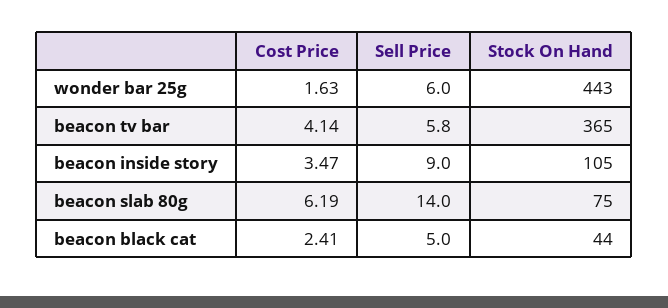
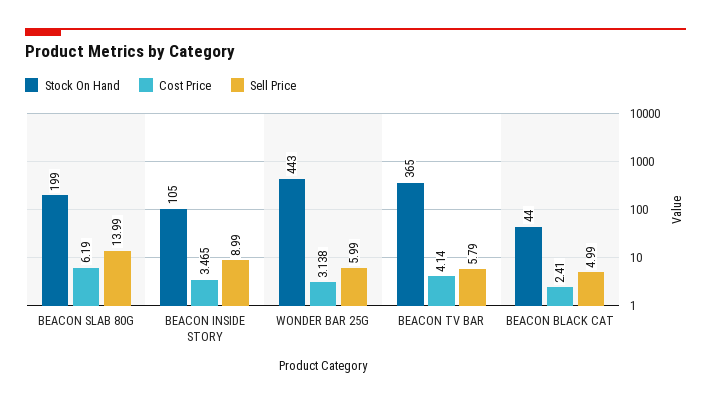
  {
    "Cost Price": {
-     "wonder bar 25g": 1.63,
+     "wonder bar 25g": 3.138,
      "beacon tv bar": 4.14,
      "beacon inside story": 3.465,
      "beacon slab 80g": 6.19,
      "beacon black cat": 2.41
    },
    "Sell Price": {
      "wonder bar 25g": 5.99,
      "beacon tv bar": 5.79,
      "beacon inside story": 8.99,
      "beacon slab 80g": 13.99,
      "beacon black cat": 4.99
    },
    "Stock On Hand": {
      "wonder bar 25g": 443,
      "beacon tv bar": 365,
      "beacon inside story": 105,
-     "beacon slab 80g": 75,
+     "beacon slab 80g": 199,
      "beacon black cat": 44
    }
  }

